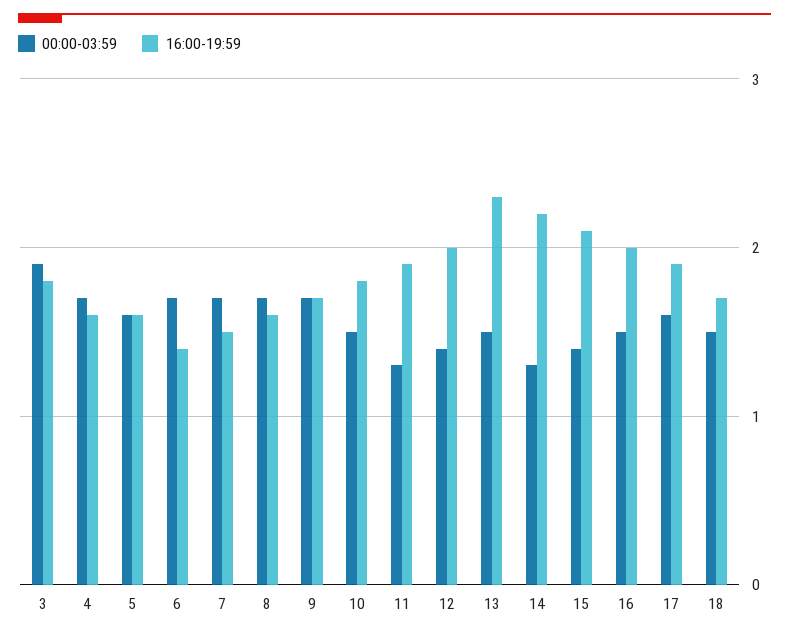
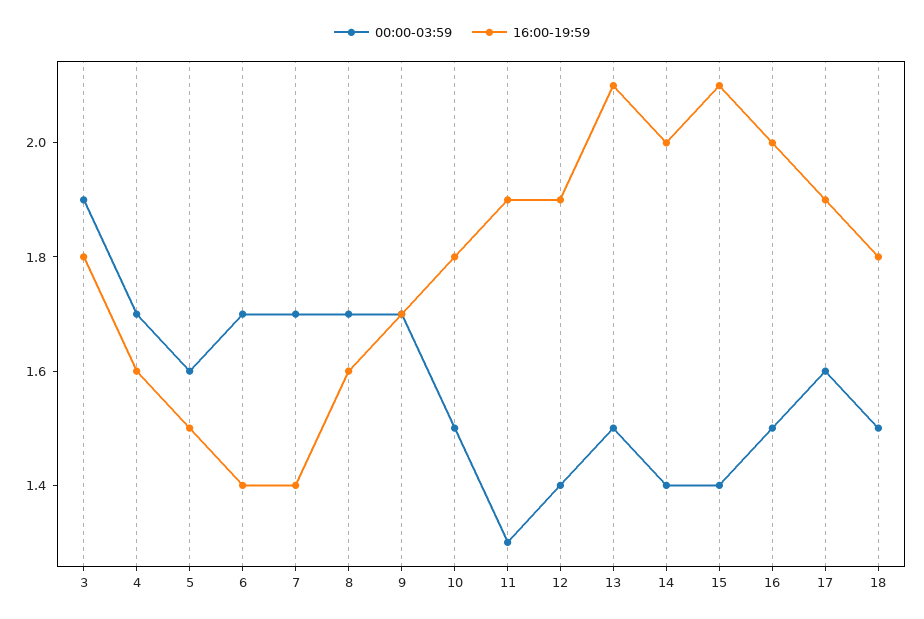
  {
    "00:00-03:59": {
      "3": 1.9,
      "4": 1.7,
      "5": 1.6,
      "6": 1.7,
      "7": 1.7,
      "8": 1.7,
      "9": 1.7,
      "10": 1.5,
      "11": 1.3,
      "12": 1.4,
      "13": 1.5,
-     "14": 1.3,
+     "14": 1.4,
      "15": 1.4,
      "16": 1.5,
      "17": 1.6,
      "18": 1.5
    },
    "16:00-19:59": {
      "3": 1.8,
      "4": 1.6,
-     "5": 1.6,
+     "5": 1.5,
      "6": 1.4,
-     "7": 1.5,
+     "7": 1.4,
      "8": 1.6,
      "9": 1.7,
      "10": 1.8,
      "11": 1.9,
-     "12": 2,
+     "12": 1.9,
-     "13": 2.3,
+     "13": 2.1,
-     "14": 2.2,
+     "14": 2,
      "15": 2.1,
      "16": 2,
      "17": 1.9,
-     "18": 1.7
+     "18": 1.8
    }
  }

